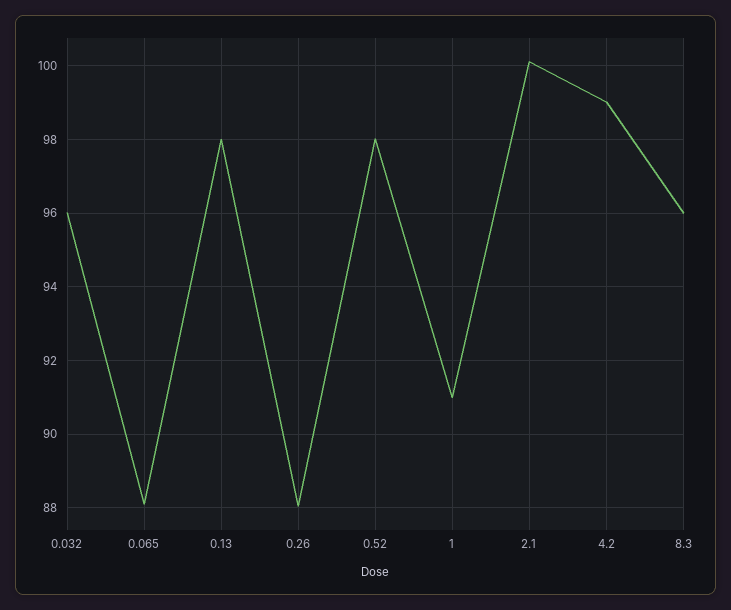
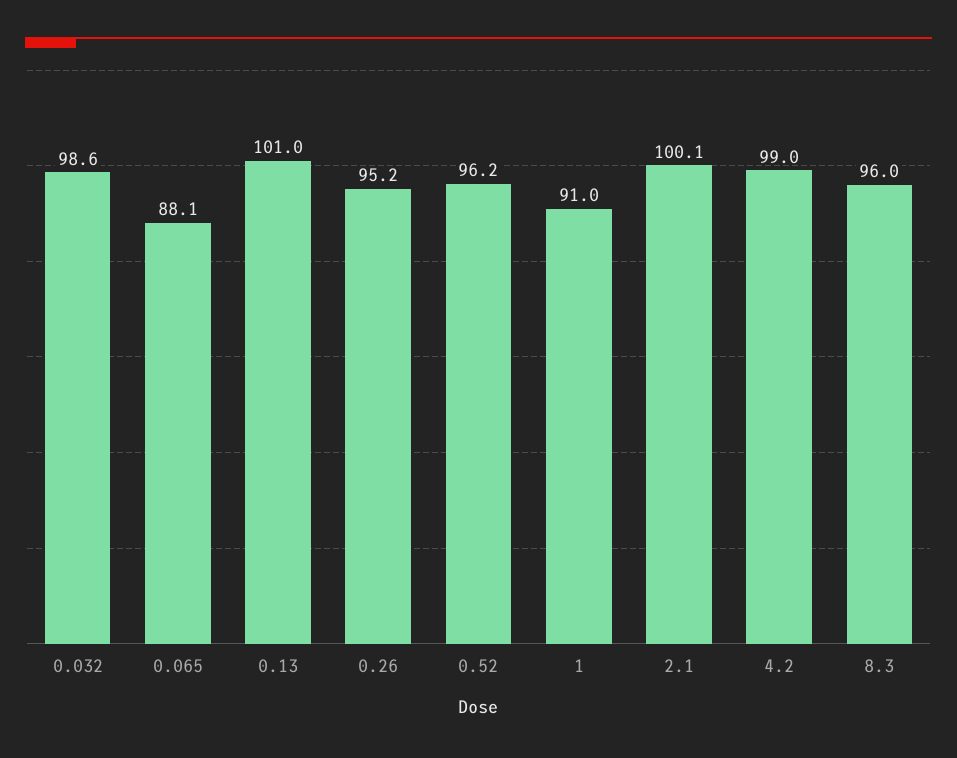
  {
-   "0.032": 96,
+   "0.032": 98.6,
    "0.065": 88.1,
-   "0.13": 98,
+   "0.13": 101,
-   "0.26": 88,
+   "0.26": 95.2,
-   "0.52": 98,
+   "0.52": 96.2,
    "1": 91,
    "2.1": 100.1,
    "4.2": 99,
    "8.3": 96
  }

